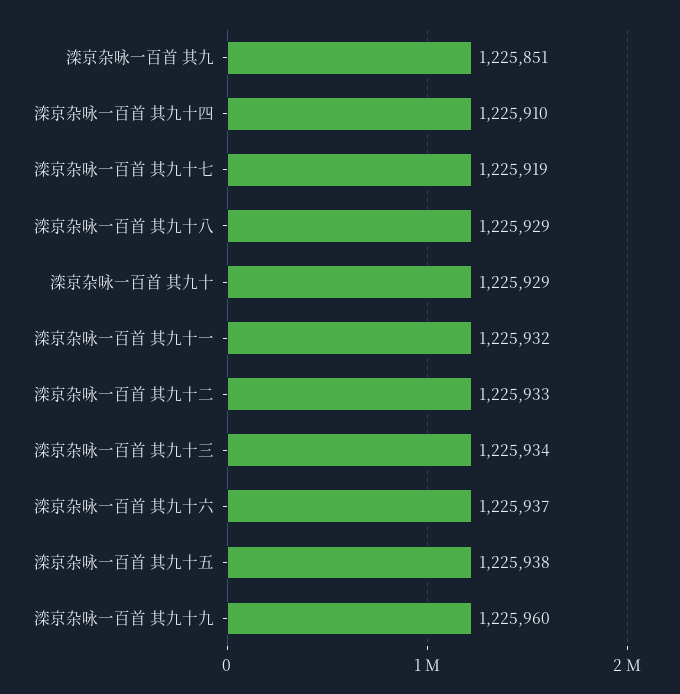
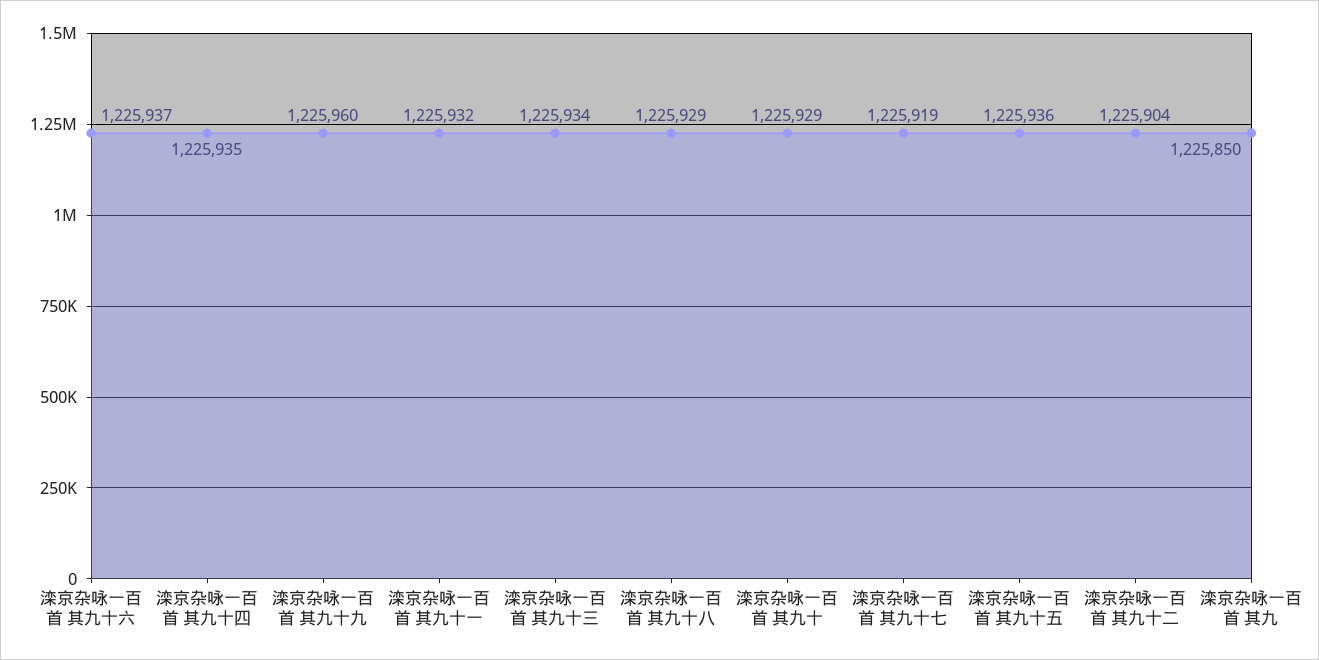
  {
-   "滦京杂咏一百首 其九": 1225851,
+   "滦京杂咏一百首 其九": 1225850,
-   "滦京杂咏一百首 其九十四": 1225910,
+   "滦京杂咏一百首 其九十四": 1225935,
    "滦京杂咏一百首 其九十七": 1225919,
    "滦京杂咏一百首 其九十八": 1225929,
    "滦京杂咏一百首 其九十": 1225929,
    "滦京杂咏一百首 其九十一": 1225932,
-   "滦京杂咏一百首 其九十二": 1225933,
+   "滦京杂咏一百首 其九十二": 1225904,
    "滦京杂咏一百首 其九十三": 1225934,
    "滦京杂咏一百首 其九十六": 1225937,
-   "滦京杂咏一百首 其九十五": 1225938,
+   "滦京杂咏一百首 其九十五": 1225936,
    "滦京杂咏一百首 其九十九": 1225960
  }

